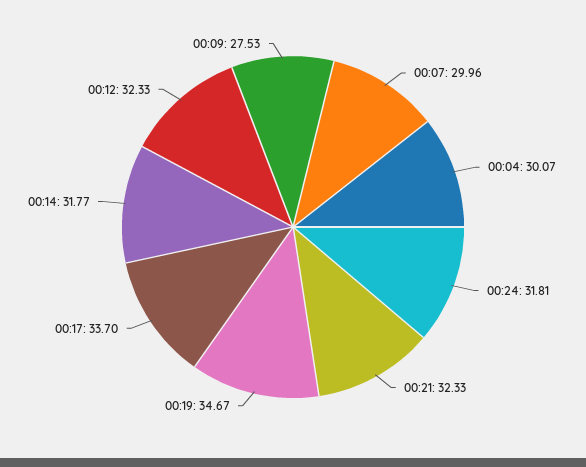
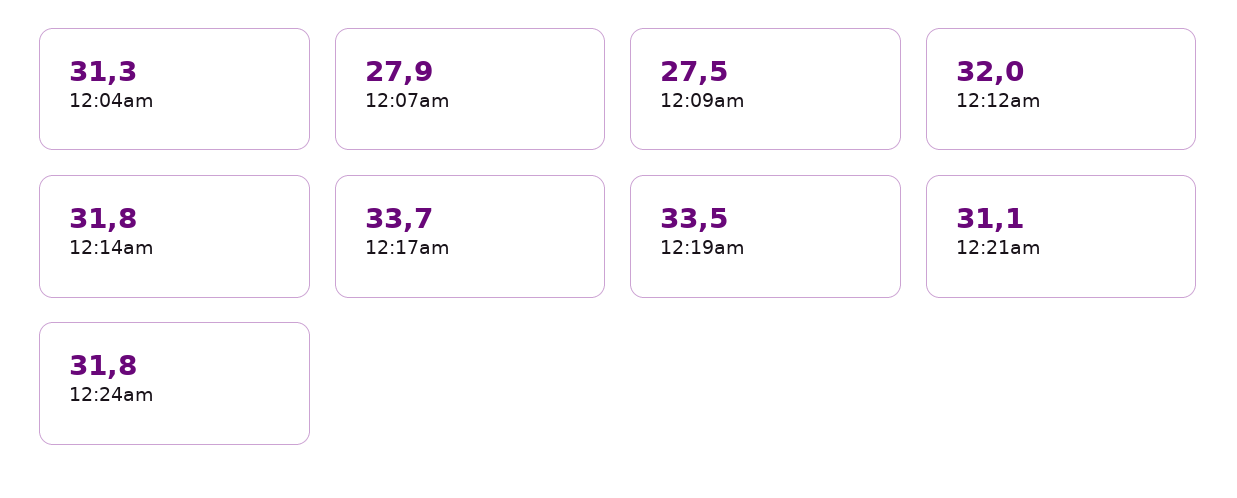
  {
-   "00:07": 29.96,
+   "00:07": 27.9,
-   "00:04": 30.07,
+   "00:04": 31.3,
    "00:24": 31.81,
-   "00:21": 32.33,
+   "00:21": 31.1,
-   "00:19": 34.67,
+   "00:19": 33.5,
    "00:17": 33.7,
    "00:14": 31.77,
-   "00:12": 32.33,
+   "00:12": 32,
    "00:09": 27.53
  }

